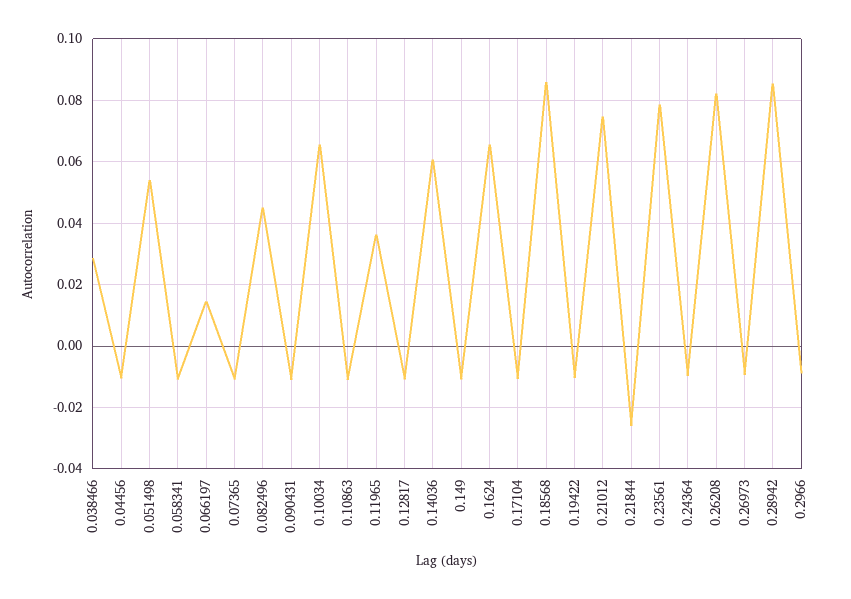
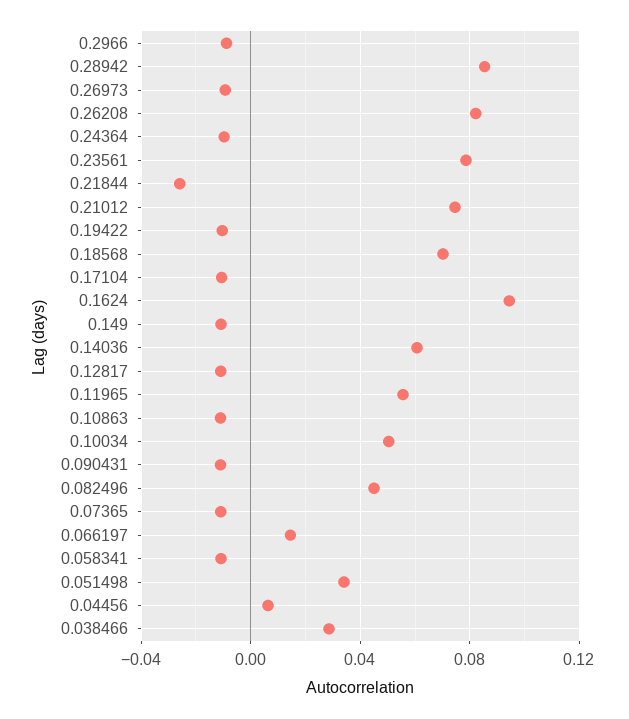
  {
    "0.038466": 0.028,
-   "0.04456": -0.01,
+   "0.04456": 0.005,
-   "0.051498": 0.054,
+   "0.051498": 0.035,
    "0.058341": -0.01,
    "0.066197": 0.014,
    "0.07365": -0.01,
    "0.082496": 0.046,
    "0.090431": -0.012,
-   "0.10034": 0.066,
+   "0.10034": 0.05,
    "0.10863": -0.012,
-   "0.11965": 0.036,
+   "0.11965": 0.055,
    "0.12817": -0.01,
    "0.14036": 0.06,
    "0.149": -0.01,
-   "0.1624": 0.066,
+   "0.1624": 0.095,
    "0.17104": -0.01,
-   "0.18568": 0.086,
+   "0.18568": 0.07,
    "0.19422": -0.01,
    "0.21012": 0.074,
    "0.21844": -0.026,
    "0.23561": 0.078,
    "0.24364": -0.01,
    "0.26208": 0.082,
    "0.26973": -0.01,
    "0.28942": 0.086,
    "0.2966": -0.008
  }

